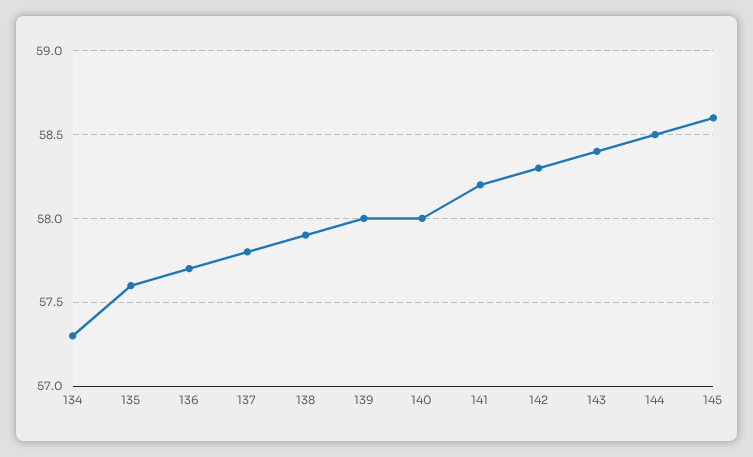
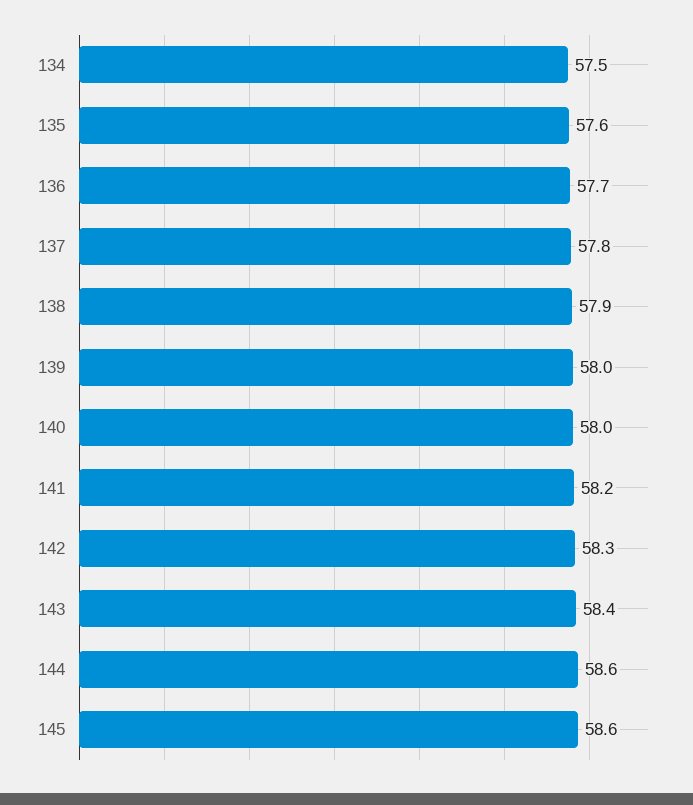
  {
-   "134": 57.3,
+   "134": 57.5,
    "135": 57.6,
    "136": 57.7,
    "137": 57.8,
    "138": 57.9,
    "139": 58,
    "140": 58,
    "141": 58.2,
    "142": 58.3,
    "143": 58.4,
-   "144": 58.5,
+   "144": 58.6,
    "145": 58.6
  }

